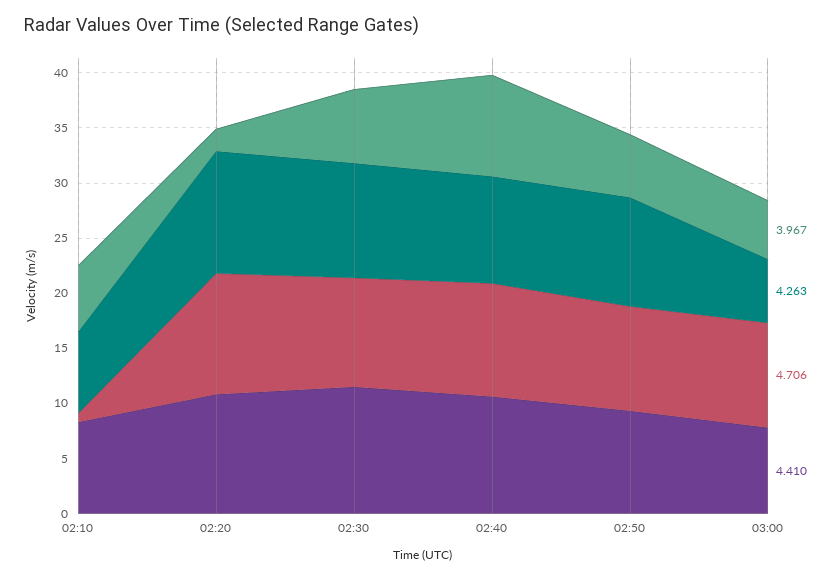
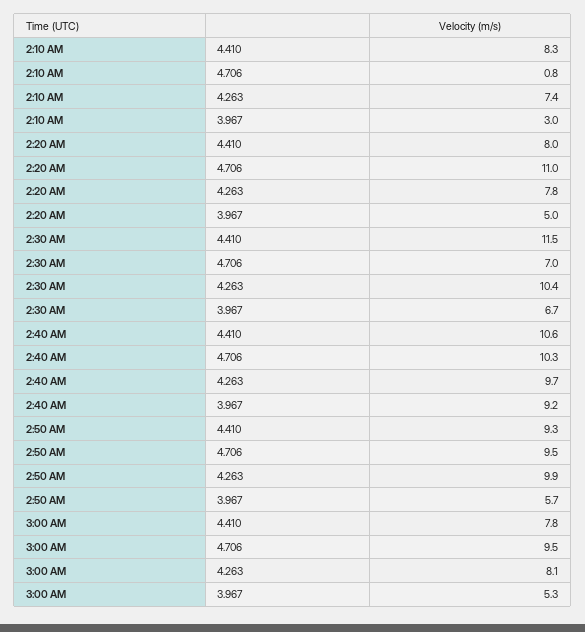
  {
    "3.967": {
-     "02:10": 6,
+     "02:10": 3,
-     "02:20": 2,
+     "02:20": 5,
      "02:30": 6.7,
      "02:40": 9.2,
      "02:50": 5.7,
      "03:00": 5.3
    },
    "4.263": {
      "02:10": 7.4,
-     "02:20": 11,
+     "02:20": 7.8,
      "02:30": 10.4,
      "02:40": 9.7,
      "02:50": 9.9,
-     "03:00": 6
+     "03:00": 8.1
    },
    "4.706": {
      "02:10": 0.8,
      "02:20": 11,
-     "02:30": 10,
+     "02:30": 7,
      "02:40": 10.3,
      "02:50": 9.5,
      "03:00": 9.5
    },
    "4.410": {
      "02:10": 8.3,
-     "02:20": 11,
+     "02:20": 8,
      "02:30": 11.5,
      "02:40": 10.6,
      "02:50": 9.3,
      "03:00": 7.8
    }
  }

